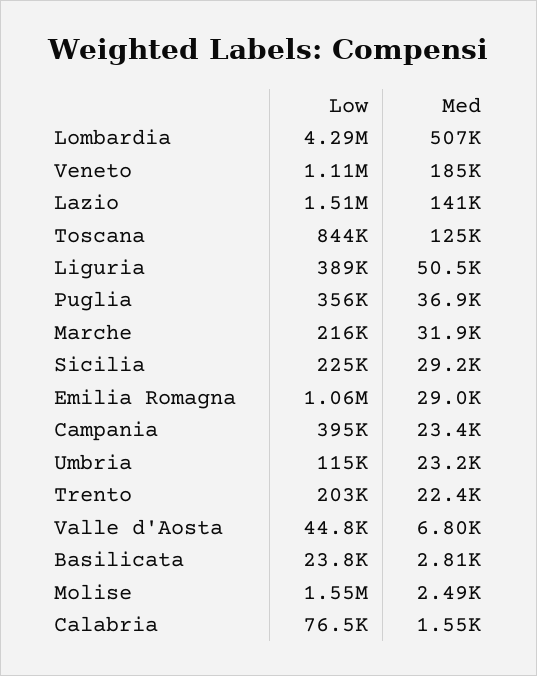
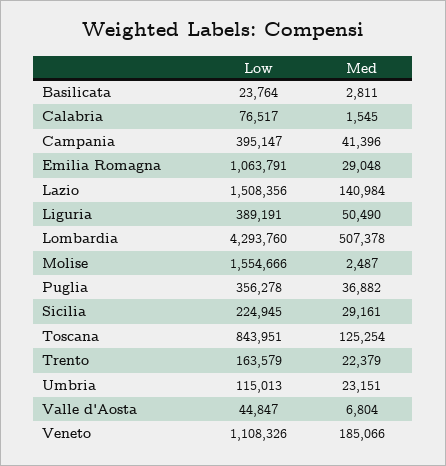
  {
    "Low": {
      "Lombardia": 4293760,
      "Veneto": 1108326,
      "Lazio": 1508356,
      "Toscana": 843951,
      "Liguria": 389191,
      "Puglia": 356278,
-     "Marche": 216000,
      "Sicilia": 224945,
      "Emilia Romagna": 1063791,
      "Campania": 395147,
      "Umbria": 115013,
-     "Trento": 203000,
+     "Trento": 163579,
      "Valle d'Aosta": 44847,
      "Basilicata": 23764,
      "Molise": 1554666,
      "Calabria": 76517
    },
    "Med": {
      "Lombardia": 507378,
      "Veneto": 185066,
      "Lazio": 140984,
      "Toscana": 125254,
      "Liguria": 50490,
      "Puglia": 36882,
-     "Marche": 31900,
      "Sicilia": 29161,
      "Emilia Romagna": 29048,
-     "Campania": 23400,
+     "Campania": 41396,
      "Umbria": 23151,
      "Trento": 22379,
      "Valle d'Aosta": 6804,
      "Basilicata": 2811,
      "Molise": 2487,
      "Calabria": 1545
    }
  }

